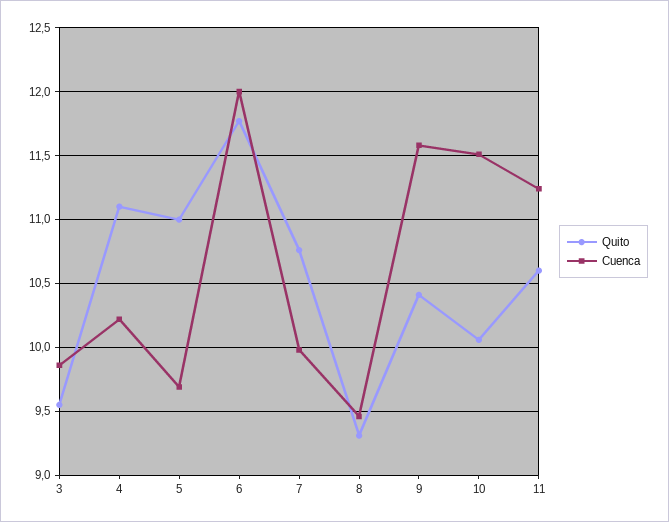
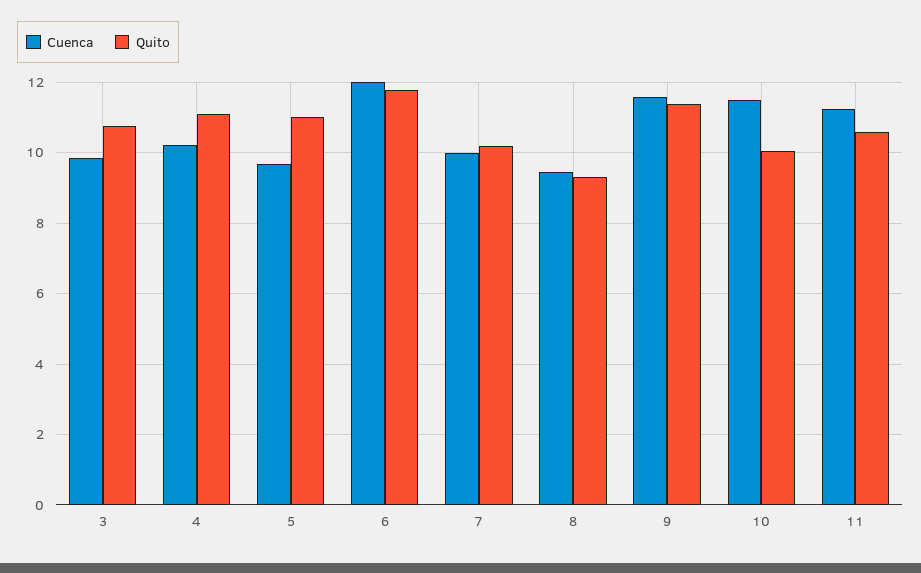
  {
    "Quito": {
-     "3": 9.55,
+     "3": 10.8,
      "4": 11.1,
      "5": 11,
      "6": 11.75,
-     "7": 10.75,
+     "7": 10.2,
      "8": 9.3,
-     "9": 10.4,
+     "9": 11.4,
      "10": 10.05,
      "11": 10.6
    },
    "Cuenca": {
      "3": 9.85,
      "4": 10.2,
      "5": 9.7,
      "6": 12,
      "7": 10,
      "8": 9.45,
      "9": 11.6,
      "10": 11.5,
      "11": 11.25
    }
  }

